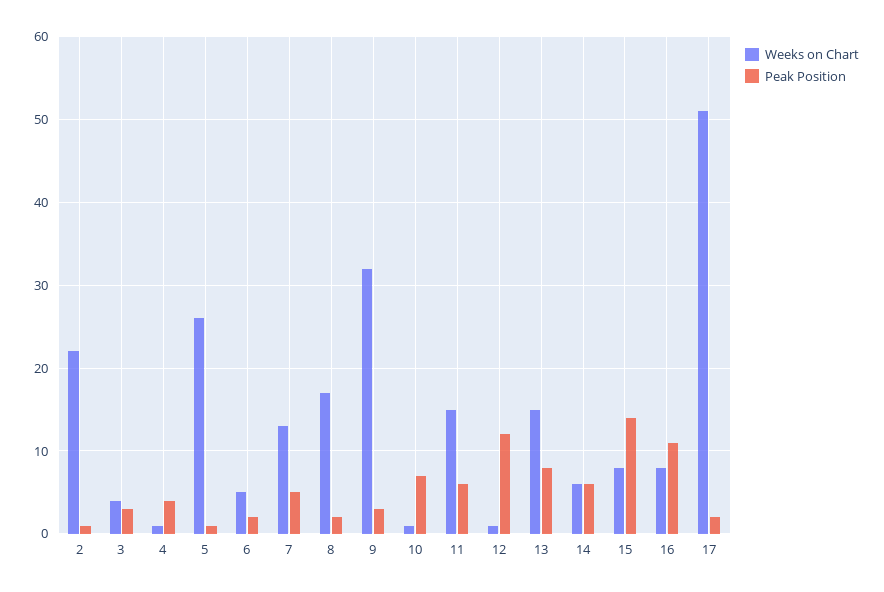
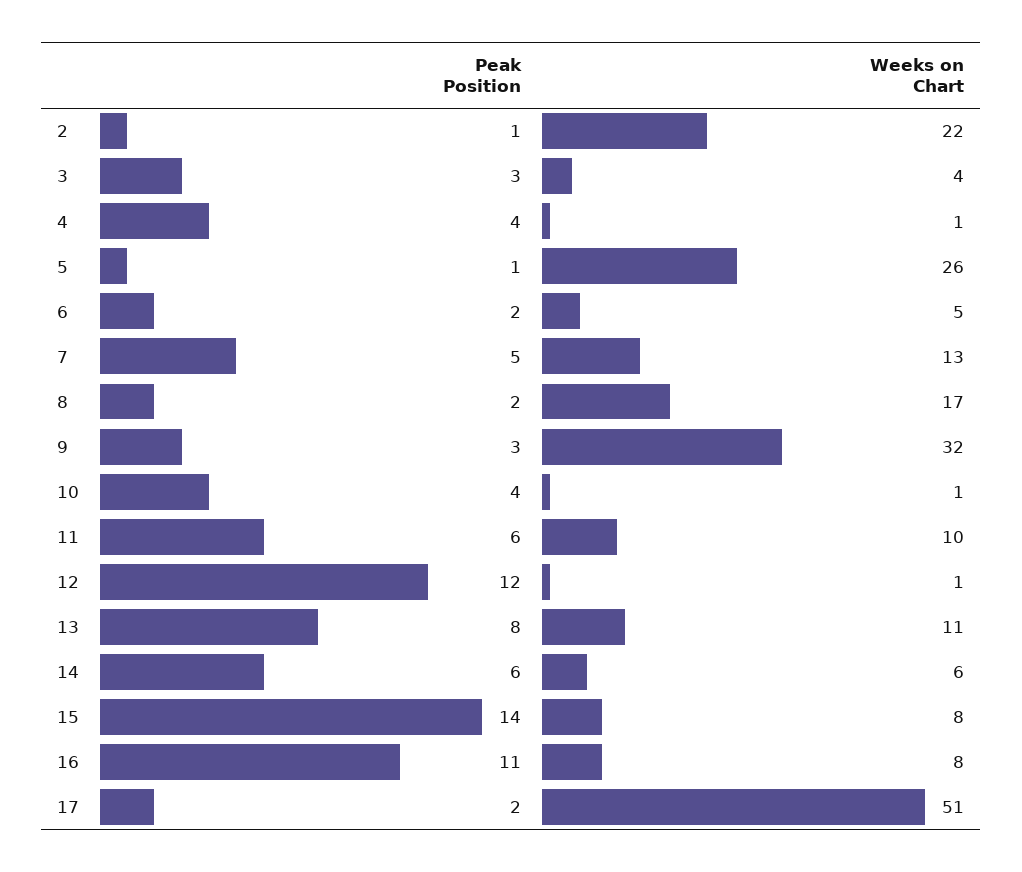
  {
    "Weeks on Chart": {
      "2": 22,
      "3": 4,
      "4": 1,
      "5": 26,
      "6": 5,
      "7": 13,
      "8": 17,
      "9": 32,
      "10": 1,
-     "11": 15,
+     "11": 10,
      "12": 1,
-     "13": 15,
+     "13": 11,
      "14": 6,
      "15": 8,
      "16": 8,
      "17": 51
    },
    "Peak Position": {
      "2": 1,
      "3": 3,
      "4": 4,
      "5": 1,
      "6": 2,
      "7": 5,
      "8": 2,
      "9": 3,
-     "10": 7,
+     "10": 4,
      "11": 6,
      "12": 12,
      "13": 8,
      "14": 6,
      "15": 14,
      "16": 11,
      "17": 2
    }
  }

